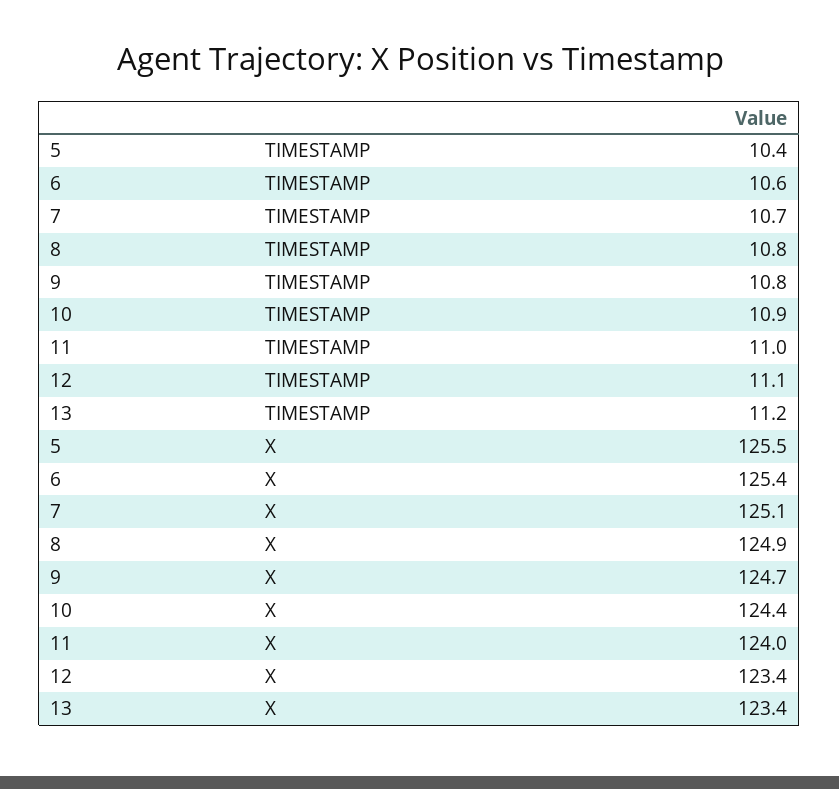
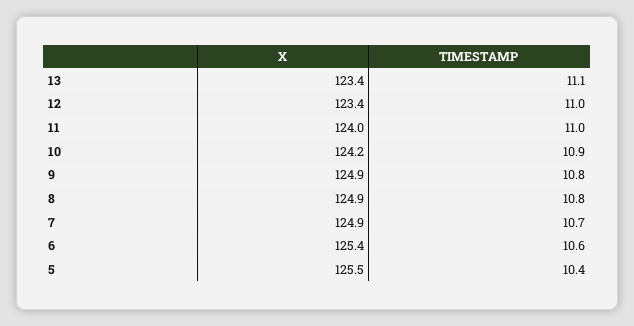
  {
    "5": {
      "TIMESTAMP": 10.4,
      "X": 125.5
    },
    "6": {
      "TIMESTAMP": 10.6,
      "X": 125.4
    },
    "7": {
      "TIMESTAMP": 10.7,
-     "X": 125.1
+     "X": 124.9
    },
    "8": {
      "TIMESTAMP": 10.8,
      "X": 124.9
    },
    "9": {
      "TIMESTAMP": 10.8,
-     "X": 124.7
+     "X": 124.9
    },
    "10": {
      "TIMESTAMP": 10.9,
-     "X": 124.4
+     "X": 124.2
    },
    "11": {
      "TIMESTAMP": 11,
      "X": 124
    },
    "12": {
-     "TIMESTAMP": 11.1,
+     "TIMESTAMP": 11,
      "X": 123.4
    },
    "13": {
-     "TIMESTAMP": 11.2,
+     "TIMESTAMP": 11.1,
      "X": 123.4
    }
  }

